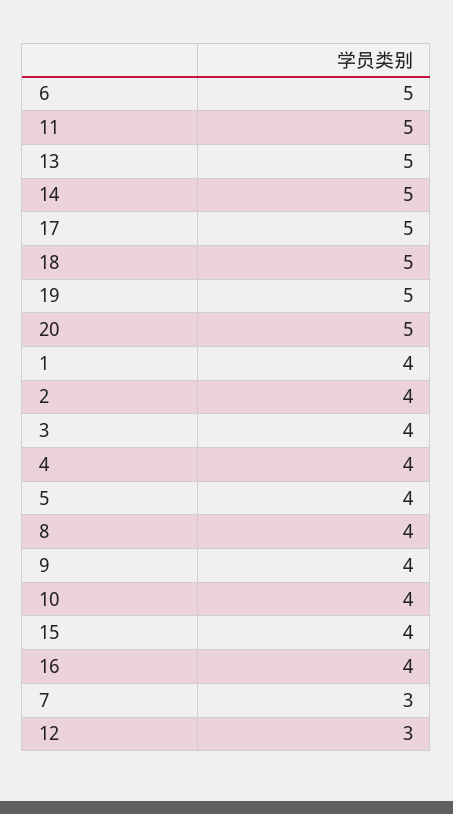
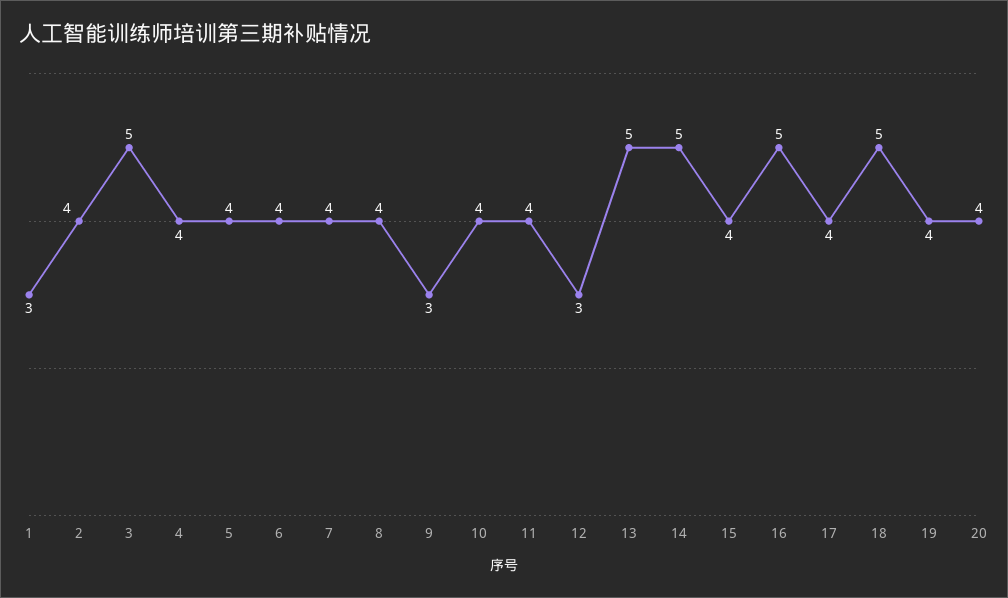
  {
-   "6": 5,
+   "6": 4,
-   "11": 5,
+   "11": 4,
    "13": 5,
    "14": 5,
-   "17": 5,
+   "17": 4,
    "18": 5,
-   "19": 5,
+   "19": 4,
-   "20": 5,
+   "20": 4,
-   "1": 4,
+   "1": 3,
    "2": 4,
-   "3": 4,
+   "3": 5,
    "4": 4,
    "5": 4,
    "8": 4,
-   "9": 4,
+   "9": 3,
    "10": 4,
    "15": 4,
-   "16": 4,
+   "16": 5,
-   "7": 3,
+   "7": 4,
    "12": 3
  }

